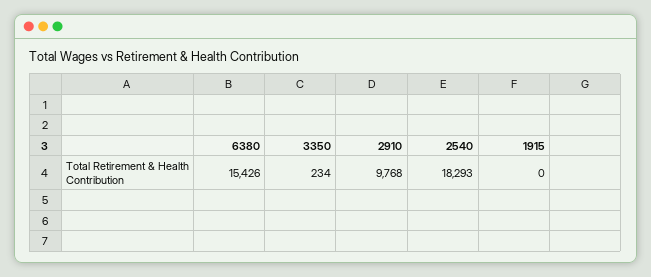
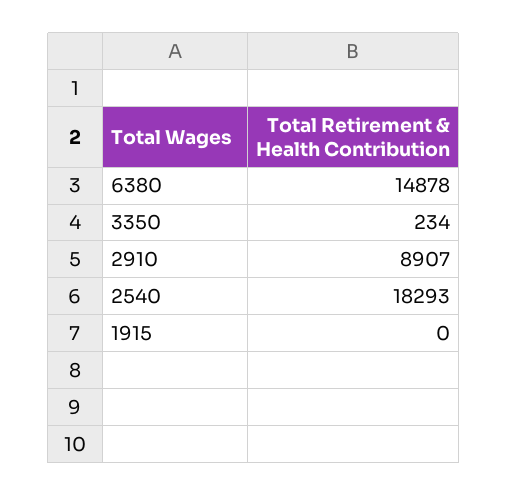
  {
-   "6380": 15426,
+   "6380": 14878,
    "3350": 234,
-   "2910": 9768,
+   "2910": 8907,
    "2540": 18293,
    "1915": 0
  }

